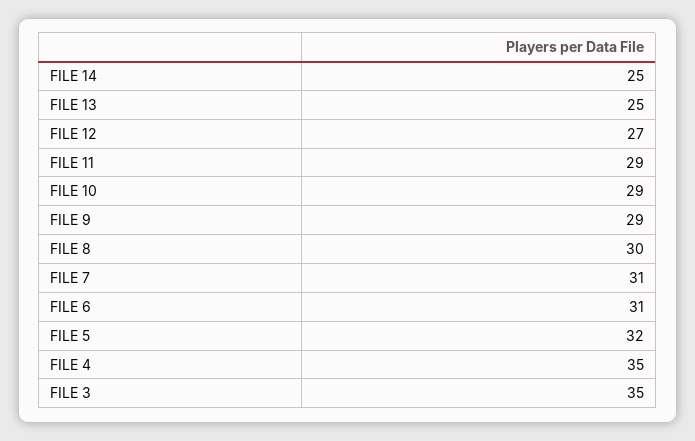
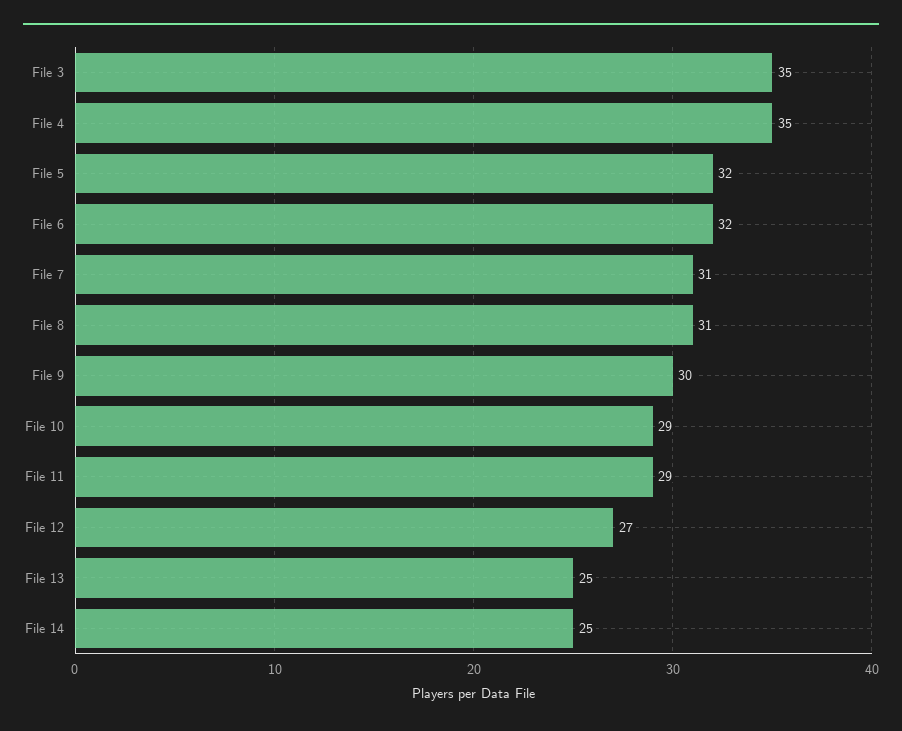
  {
    "FILE 14": 25,
    "FILE 13": 25,
    "FILE 12": 27,
    "FILE 11": 29,
    "FILE 10": 29,
-   "FILE 9": 29,
+   "FILE 9": 30,
-   "FILE 8": 30,
+   "FILE 8": 31,
    "FILE 7": 31,
-   "FILE 6": 31,
+   "FILE 6": 32,
    "FILE 5": 32,
    "FILE 4": 35,
    "FILE 3": 35
  }

